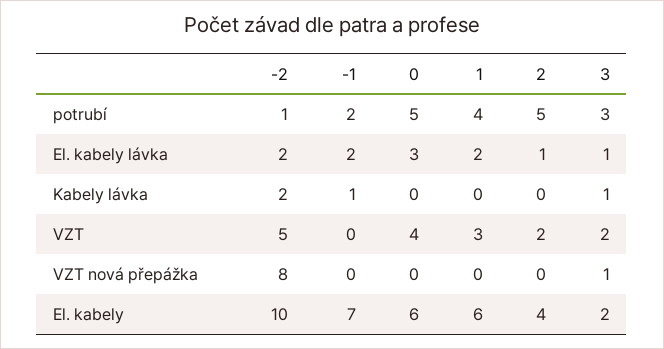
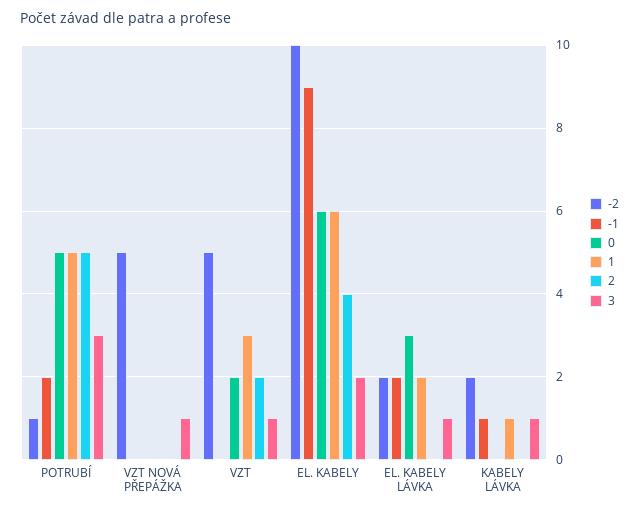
  {
    "-2": {
      "potrubí": 1,
      "El. kabely lávka": 2,
      "Kabely lávka": 2,
      "VZT": 5,
-     "VZT nová přepážka": 8,
+     "VZT nová přepážka": 5,
      "El. kabely": 10
    },
    "-1": {
      "potrubí": 2,
      "El. kabely lávka": 2,
      "Kabely lávka": 1,
      "VZT": 0,
      "VZT nová přepážka": 0,
-     "El. kabely": 7
+     "El. kabely": 9
    },
    "0": {
      "potrubí": 5,
      "El. kabely lávka": 3,
      "Kabely lávka": 0,
-     "VZT": 4,
+     "VZT": 2,
      "VZT nová přepážka": 0,
      "El. kabely": 6
    },
    "1": {
-     "potrubí": 4,
+     "potrubí": 5,
      "El. kabely lávka": 2,
-     "Kabely lávka": 0,
+     "Kabely lávka": 1,
      "VZT": 3,
      "VZT nová přepážka": 0,
      "El. kabely": 6
    },
    "2": {
      "potrubí": 5,
-     "El. kabely lávka": 1,
+     "El. kabely lávka": 0,
      "Kabely lávka": 0,
      "VZT": 2,
      "VZT nová přepážka": 0,
      "El. kabely": 4
    },
    "3": {
      "potrubí": 3,
      "El. kabely lávka": 1,
      "Kabely lávka": 1,
-     "VZT": 2,
+     "VZT": 1,
      "VZT nová přepážka": 1,
      "El. kabely": 2
    }
  }

